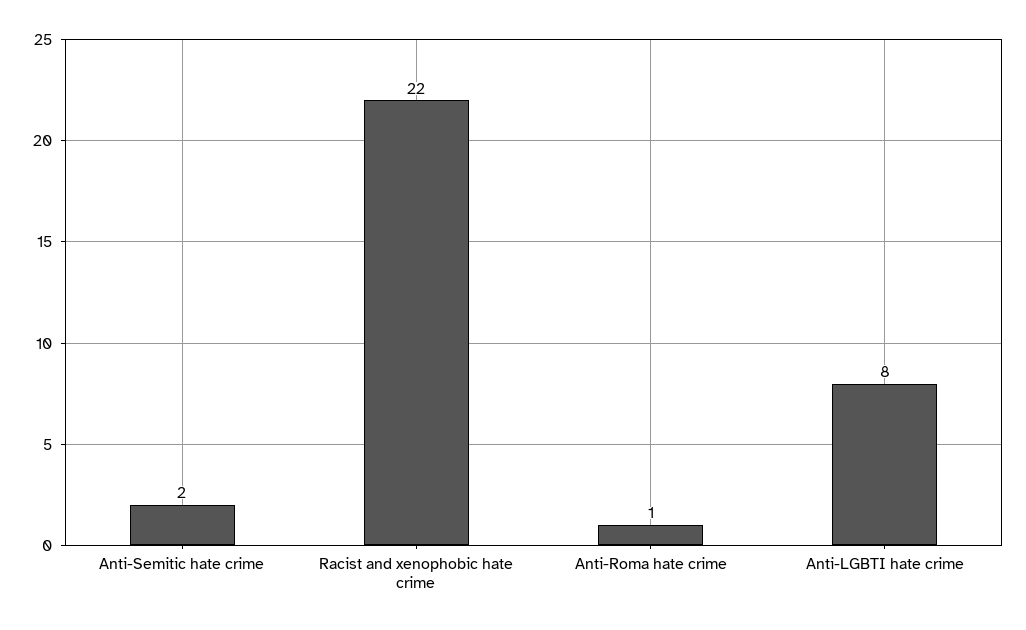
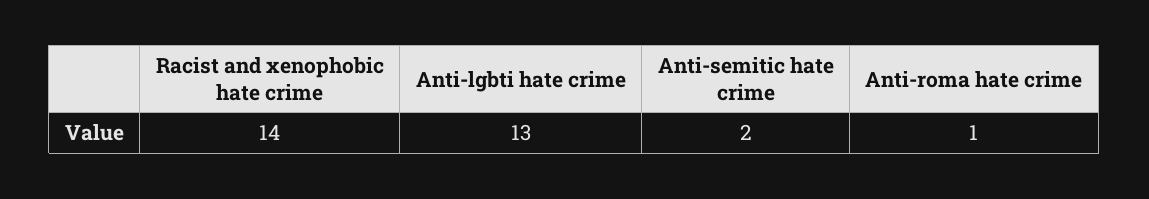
  {
    "Anti-Semitic hate crime": 2,
-   "Racist and xenophobic hate crime": 22,
+   "Racist and xenophobic hate crime": 14,
    "Anti-Roma hate crime": 1,
-   "Anti-LGBTI hate crime": 8
+   "Anti-LGBTI hate crime": 13
  }

